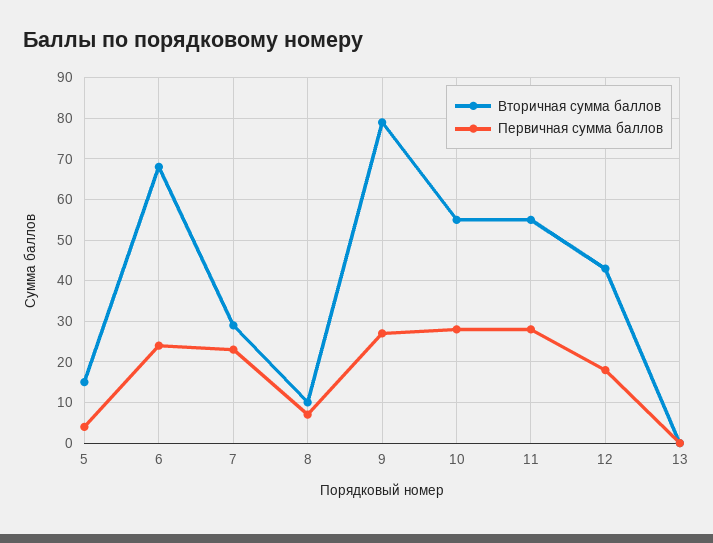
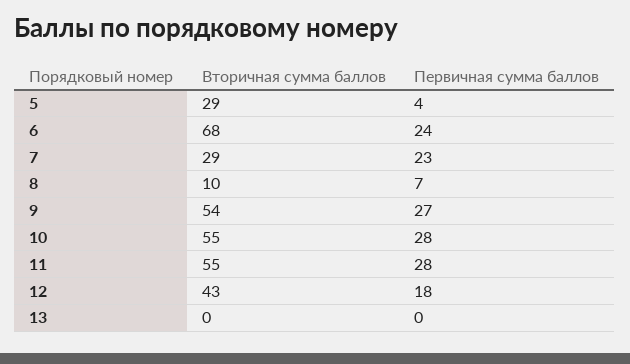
  {
    "Вторичная сумма баллов": {
-     "5": 15,
+     "5": 29,
      "6": 68,
      "7": 29,
      "8": 10,
-     "9": 80,
+     "9": 54,
      "10": 55,
      "11": 55,
      "12": 43,
      "13": 0
    },
    "Первичная сумма баллов": {
      "5": 4,
      "6": 24,
      "7": 23,
      "8": 7,
      "9": 27,
      "10": 28,
      "11": 28,
      "12": 18,
      "13": 0
    }
  }

